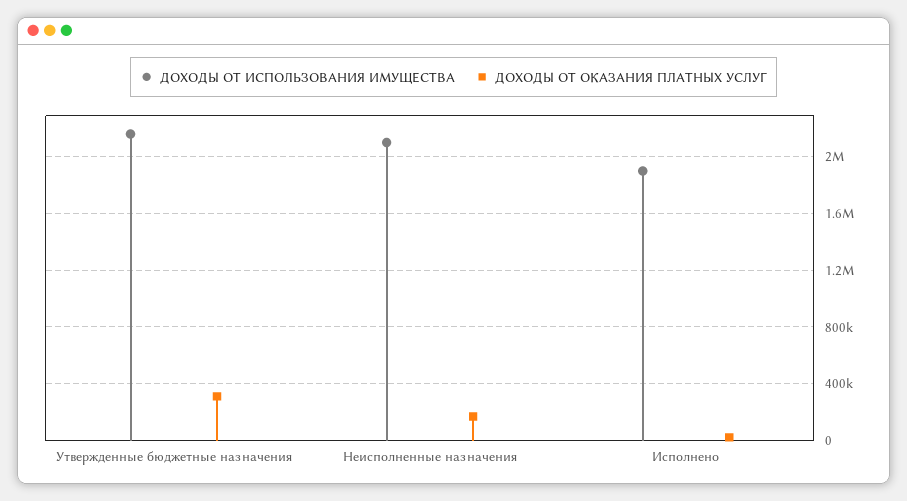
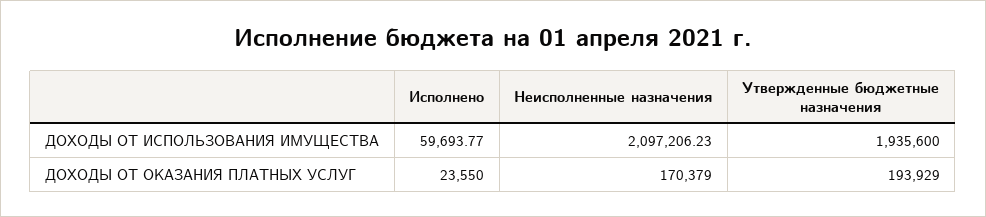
  {
    "ДОХОДЫ ОТ ИСПОЛЬЗОВАНИЯ ИМУЩЕСТВА": {
-     "Утвержденные бюджетные назначения": 2150000,
+     "Утвержденные бюджетные назначения": 1935600,
      "Неисполненные назначения": 2097206.23,
-     "Исполнено": 1900000
+     "Исполнено": 59693.77
    },
    "ДОХОДЫ ОТ ОКАЗАНИЯ ПЛАТНЫХ УСЛУГ": {
-     "Утвержденные бюджетные назначения": 300000,
+     "Утвержденные бюджетные назначения": 193929,
      "Неисполненные назначения": 170379,
      "Исполнено": 23550
    }
  }

